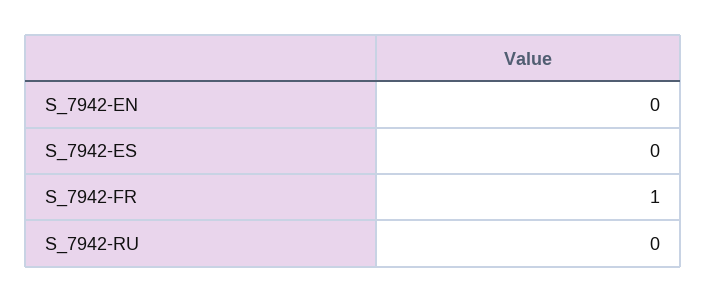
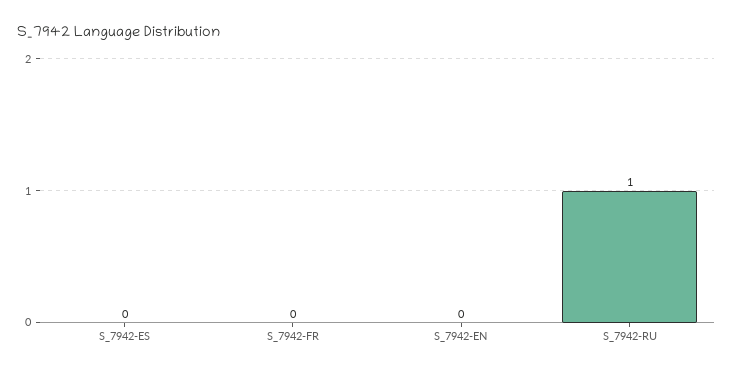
  {
    "S_7942-EN": 0,
    "S_7942-ES": 0,
-   "S_7942-FR": 1,
+   "S_7942-FR": 0,
-   "S_7942-RU": 0
+   "S_7942-RU": 1
  }

